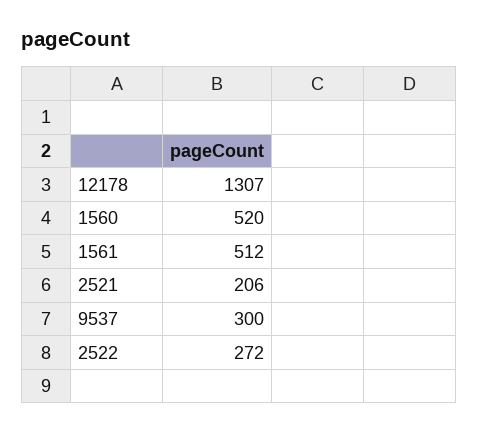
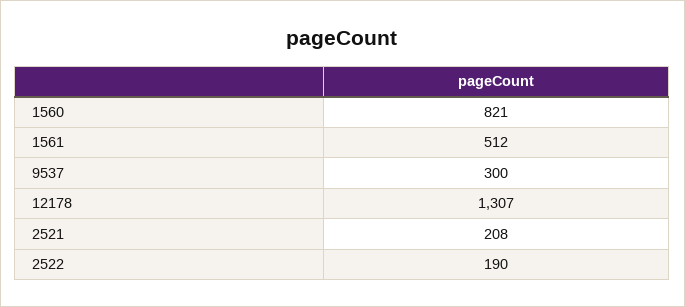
  {
    "12178": 1307,
-   "1560": 520,
+   "1560": 821,
    "1561": 512,
-   "2521": 206,
+   "2521": 208,
    "9537": 300,
-   "2522": 272
+   "2522": 190
  }

